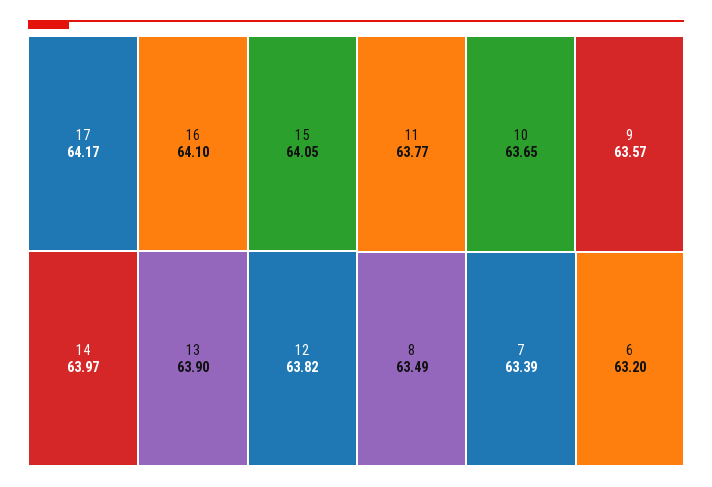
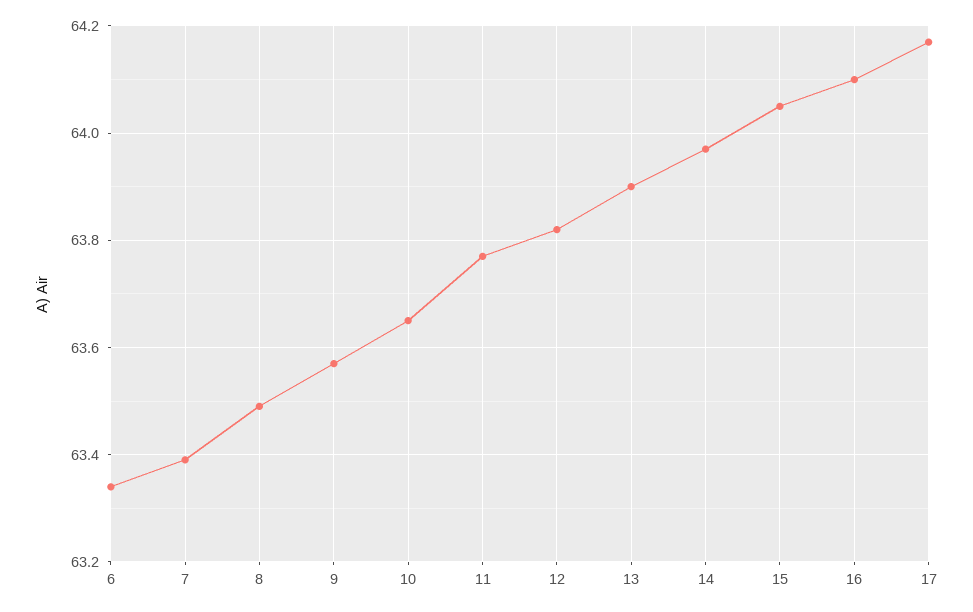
  {
    "17": 64.17,
    "16": 64.1,
    "15": 64.05,
    "14": 63.97,
    "13": 63.9,
    "12": 63.82,
    "11": 63.77,
    "10": 63.65,
    "9": 63.57,
    "8": 63.49,
    "7": 63.39,
-   "6": 63.2
+   "6": 63.35
  }

